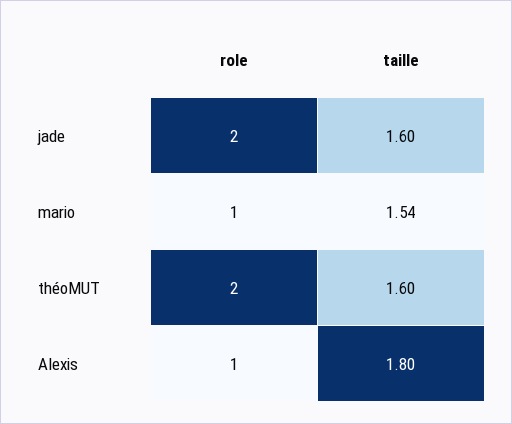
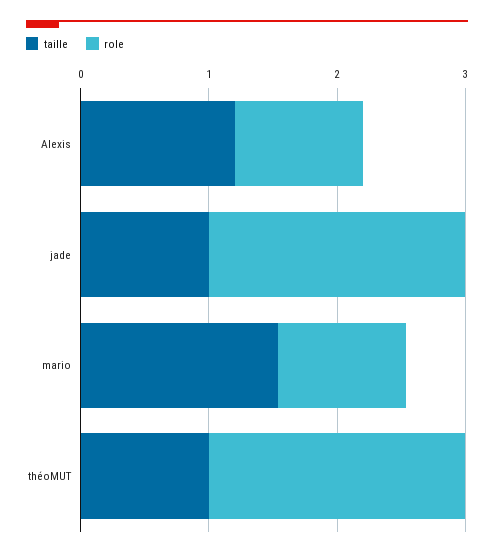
  {
    "role": {
      "jade": 2,
      "mario": 1,
      "théoMUT": 2,
      "Alexis": 1
    },
    "taille": {
-     "jade": 1.6,
+     "jade": 1,
      "mario": 1.54,
-     "théoMUT": 1.6,
+     "théoMUT": 1,
-     "Alexis": 1.8
+     "Alexis": 1.2
    }
  }

